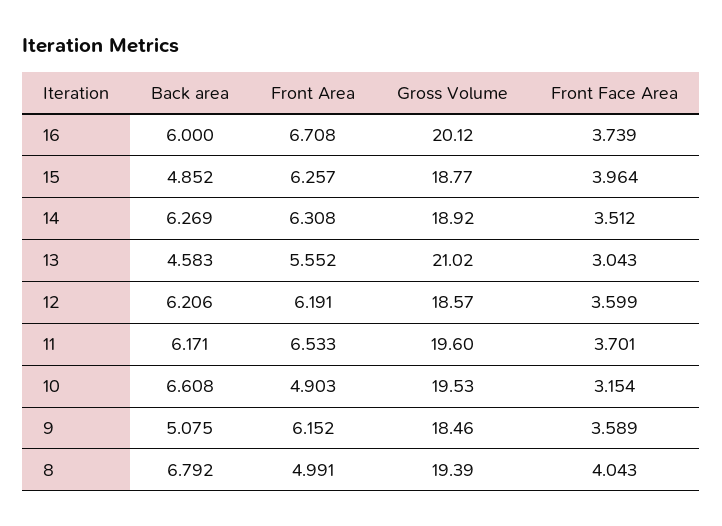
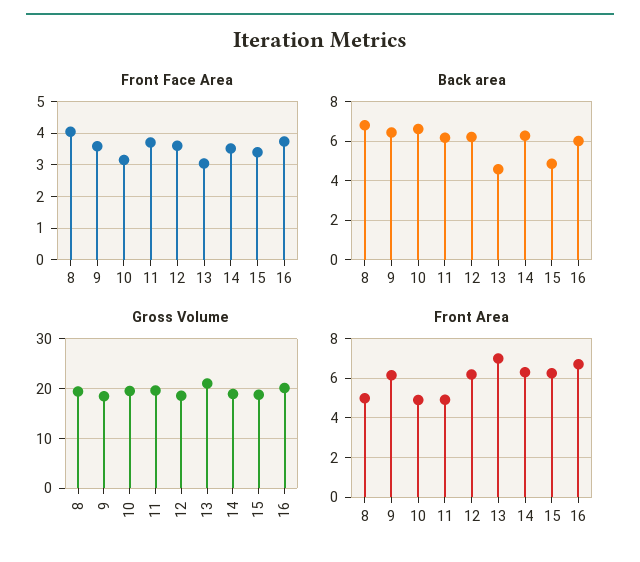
  {
    "Back area": {
      "16": 6,
      "15": 4.852,
      "14": 6.269,
      "13": 4.583,
      "12": 6.206,
      "11": 6.171,
      "10": 6.608,
-     "9": 5.075,
+     "9": 6.5,
      "8": 6.792
    },
    "Front Area": {
      "16": 6.708,
      "15": 6.257,
      "14": 6.308,
-     "13": 5.552,
+     "13": 7,
      "12": 6.191,
-     "11": 6.533,
+     "11": 5,
      "10": 4.903,
      "9": 6.152,
      "8": 4.991
    },
    "Gross Volume": {
      "16": 20.12,
      "15": 18.77,
      "14": 18.92,
      "13": 21.02,
      "12": 18.57,
      "11": 19.6,
      "10": 19.53,
      "9": 18.46,
      "8": 19.39
    },
    "Front Face Area": {
      "16": 3.739,
-     "15": 3.964,
+     "15": 3.4,
      "14": 3.512,
      "13": 3.043,
      "12": 3.599,
      "11": 3.701,
      "10": 3.154,
      "9": 3.589,
      "8": 4.043
    }
  }

